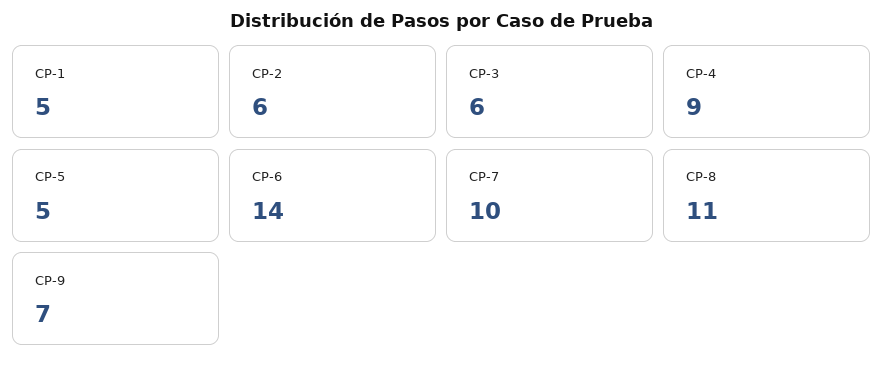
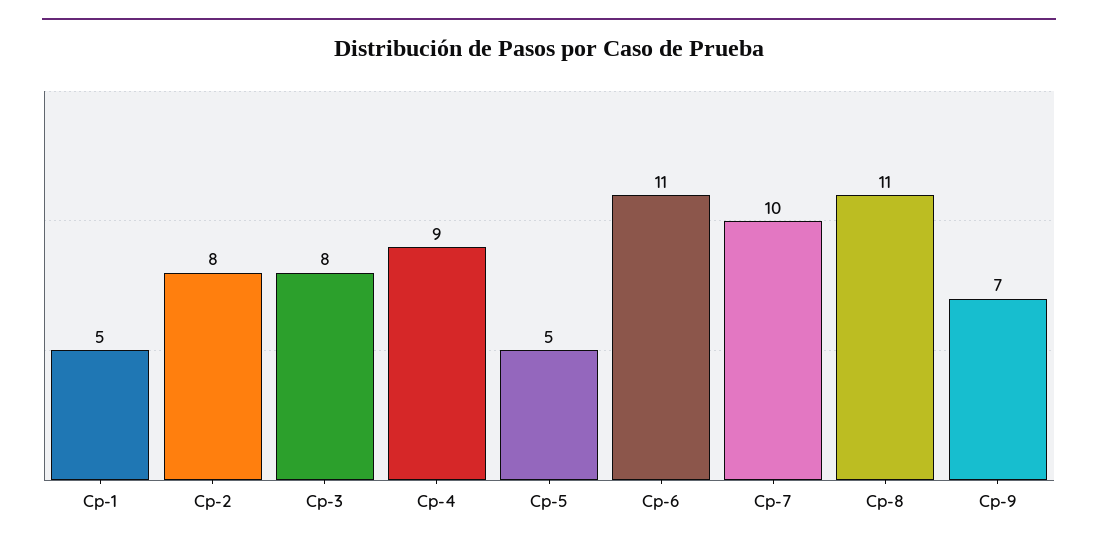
  {
    "CP-1": 5,
-   "CP-2": 6,
+   "CP-2": 8,
-   "CP-3": 6,
+   "CP-3": 8,
    "CP-4": 9,
    "CP-5": 5,
-   "CP-6": 14,
+   "CP-6": 11,
    "CP-7": 10,
    "CP-8": 11,
    "CP-9": 7
  }

